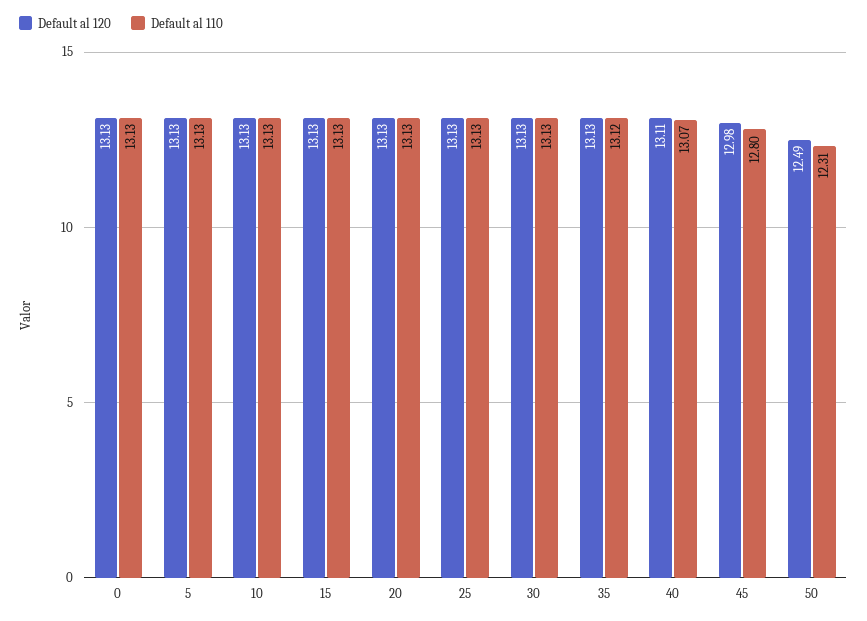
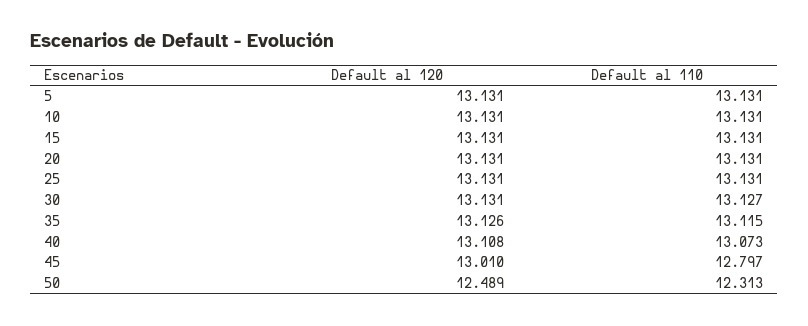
  {
    "Default al 120": {
-     "0": 13.13,
      "5": 13.131,
      "10": 13.131,
      "15": 13.131,
      "20": 13.131,
      "25": 13.131,
      "30": 13.131,
      "35": 13.126,
      "40": 13.108,
-     "45": 12.98,
+     "45": 13.01,
      "50": 12.489
    },
    "Default al 110": {
-     "0": 13.13,
      "5": 13.131,
      "10": 13.131,
      "15": 13.131,
      "20": 13.131,
      "25": 13.131,
      "30": 13.127,
      "35": 13.115,
      "40": 13.073,
      "45": 12.797,
      "50": 12.313
    }
  }

